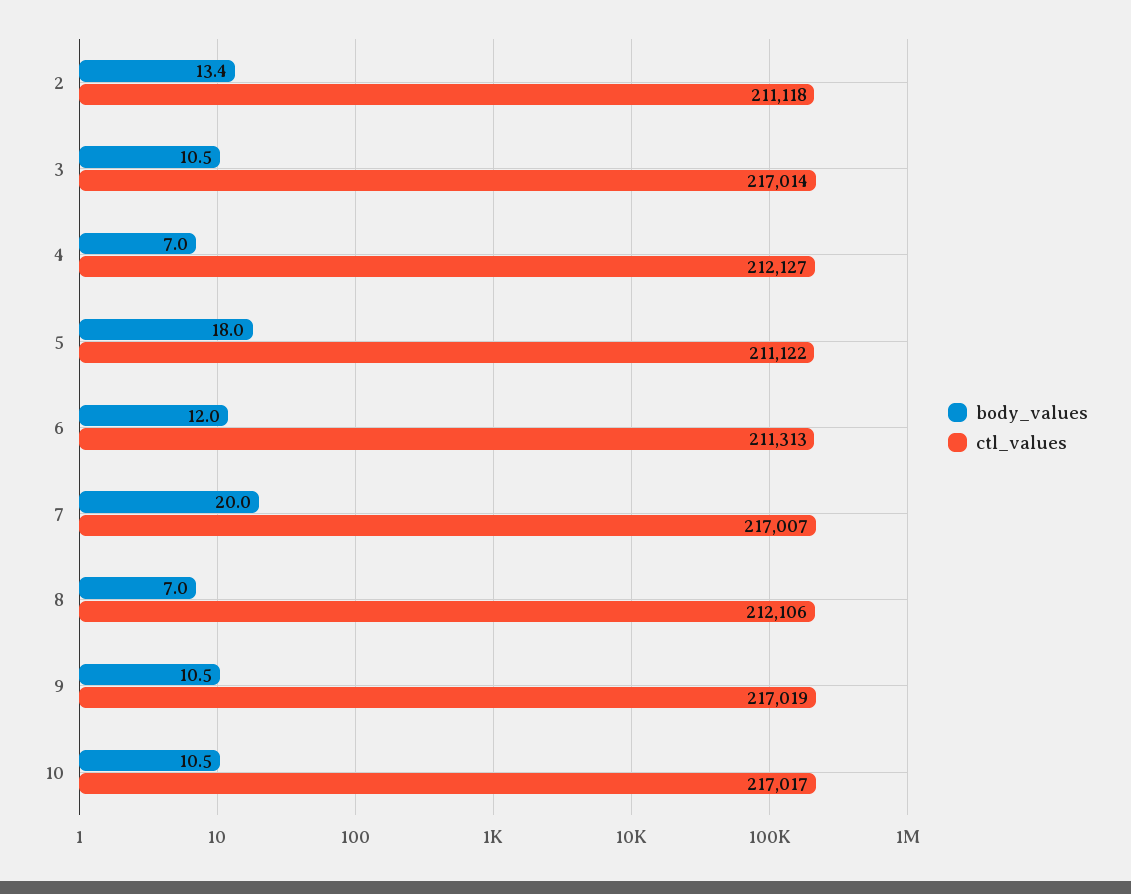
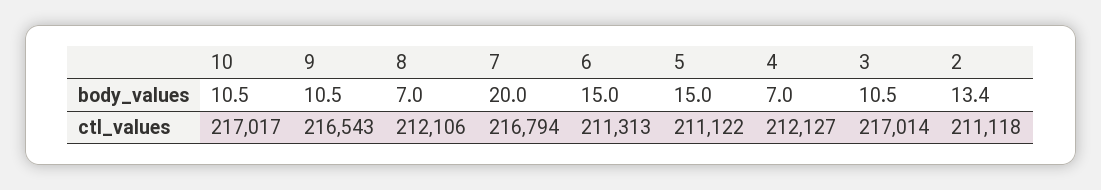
  {
    "body_values": {
      "2": 13.4,
      "3": 10.5,
      "4": 7,
-     "5": 18,
+     "5": 15,
-     "6": 12,
+     "6": 15,
      "7": 20,
      "8": 7,
      "9": 10.5,
      "10": 10.5
    },
    "ctl_values": {
      "2": 211118,
      "3": 217014,
      "4": 212127,
      "5": 211122,
      "6": 211313,
-     "7": 217007,
+     "7": 216794,
      "8": 212106,
-     "9": 217019,
+     "9": 216543,
      "10": 217017
    }
  }

